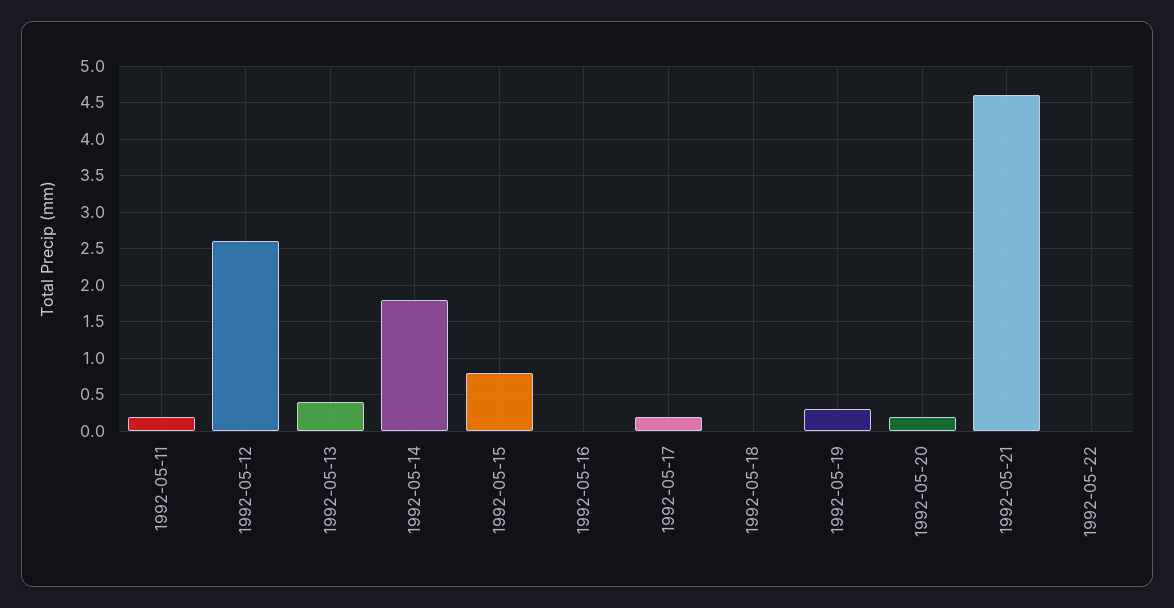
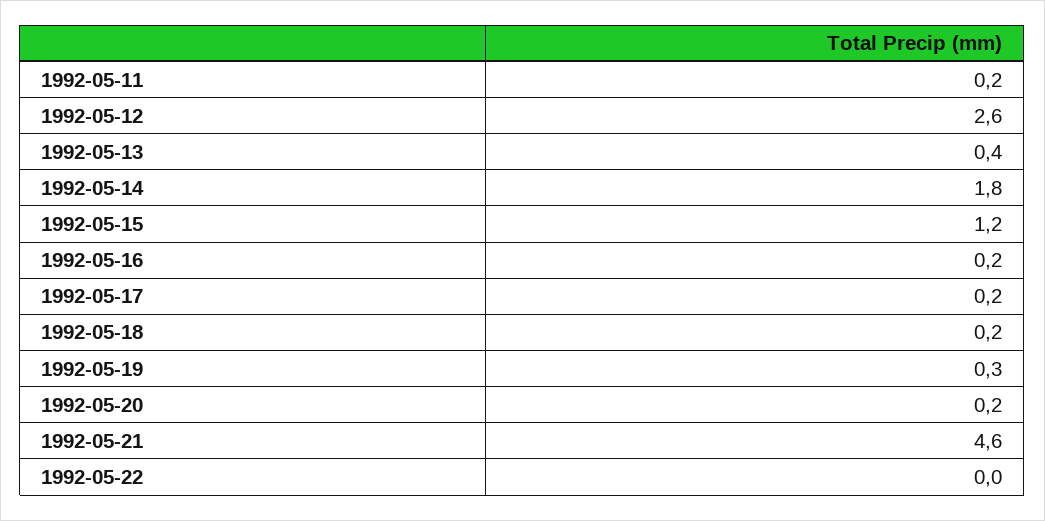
  {
    "1992-05-11": 0.2,
    "1992-05-12": 2.6,
    "1992-05-13": 0.4,
    "1992-05-14": 1.8,
-   "1992-05-15": 0.8,
+   "1992-05-15": 1.2,
-   "1992-05-16": 0,
+   "1992-05-16": 0.2,
    "1992-05-17": 0.2,
-   "1992-05-18": 0,
+   "1992-05-18": 0.2,
    "1992-05-19": 0.3,
    "1992-05-20": 0.2,
    "1992-05-21": 4.6,
    "1992-05-22": 0
  }

